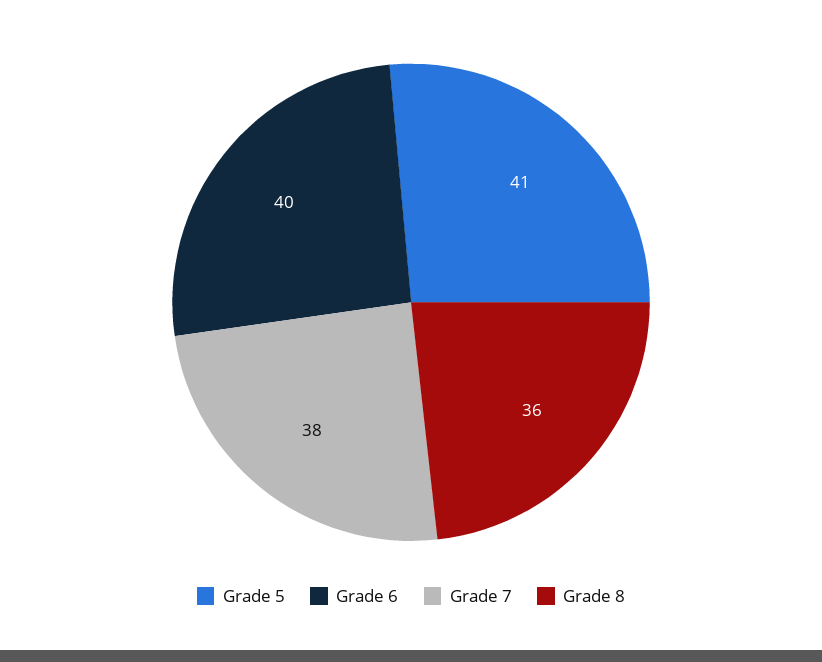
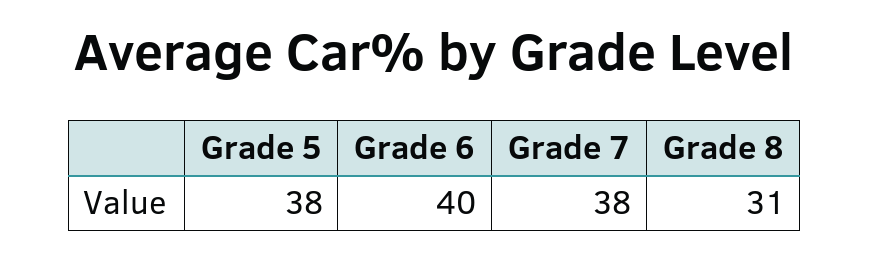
  {
-   "Grade 5": 41,
+   "Grade 5": 38,
    "Grade 6": 40,
    "Grade 7": 38,
-   "Grade 8": 36
+   "Grade 8": 31
  }

